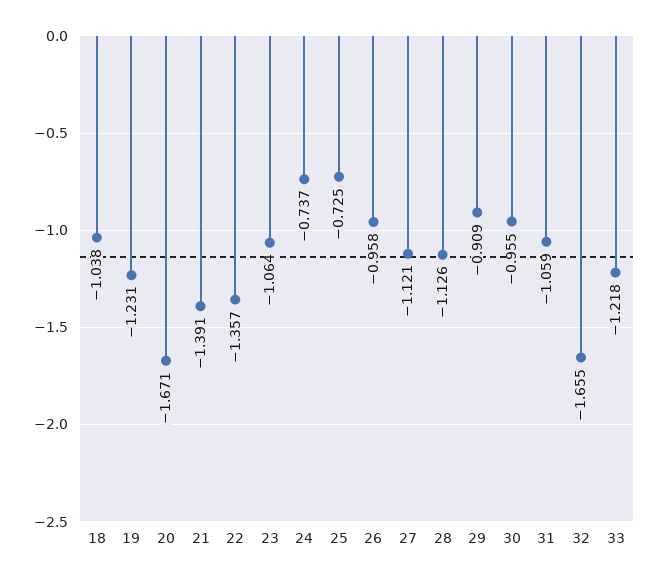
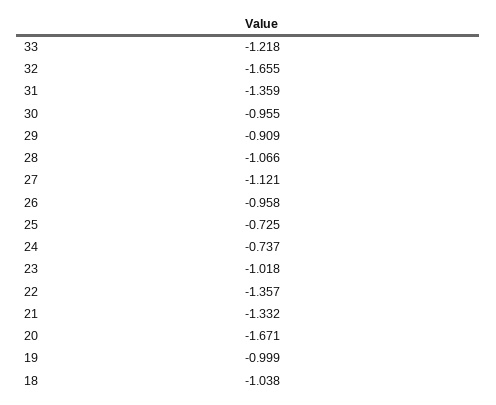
  {
    "18": -1.038,
-   "19": -1.231,
+   "19": -0.999,
    "20": -1.671,
-   "21": -1.391,
+   "21": -1.332,
    "22": -1.357,
-   "23": -1.064,
+   "23": -1.018,
    "24": -0.737,
    "25": -0.725,
    "26": -0.958,
    "27": -1.121,
-   "28": -1.126,
+   "28": -1.066,
    "29": -0.909,
    "30": -0.955,
-   "31": -1.059,
+   "31": -1.359,
    "32": -1.655,
    "33": -1.218
  }

